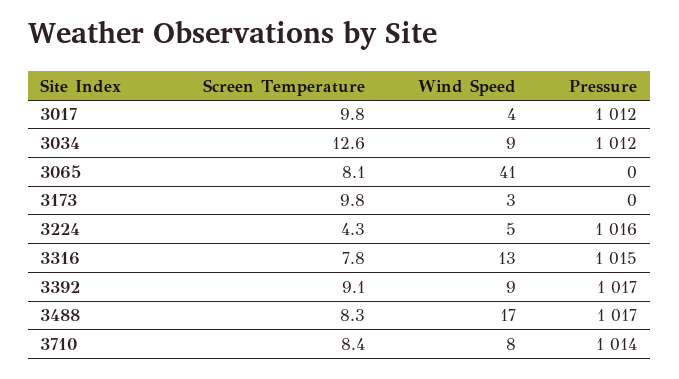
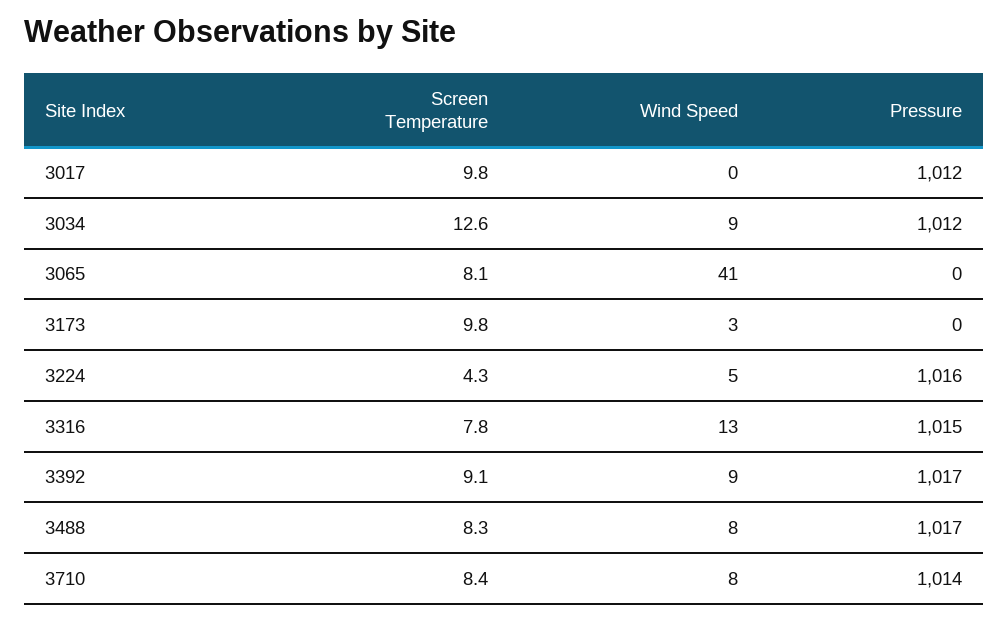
  {
    "Screen Temperature": {
      "3017": 9.8,
      "3034": 12.6,
      "3065": 8.1,
      "3173": 9.8,
      "3224": 4.3,
      "3316": 7.8,
      "3392": 9.1,
      "3488": 8.3,
      "3710": 8.4
    },
    "Wind Speed": {
-     "3017": 4,
+     "3017": 0,
      "3034": 9,
      "3065": 41,
      "3173": 3,
      "3224": 5,
      "3316": 13,
      "3392": 9,
-     "3488": 17,
+     "3488": 8,
      "3710": 8
    },
    "Pressure": {
      "3017": 1012,
      "3034": 1012,
      "3065": 0,
      "3173": 0,
      "3224": 1016,
      "3316": 1015,
      "3392": 1017,
      "3488": 1017,
      "3710": 1014
    }
  }

